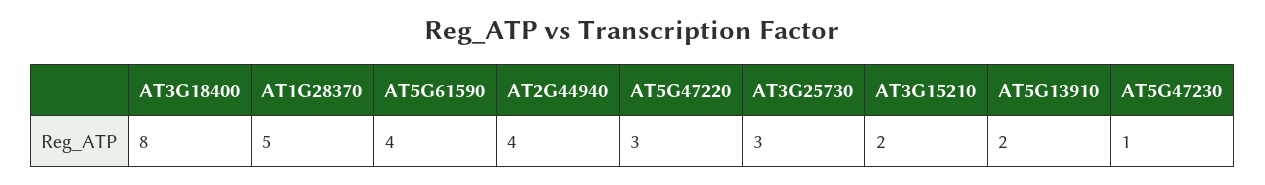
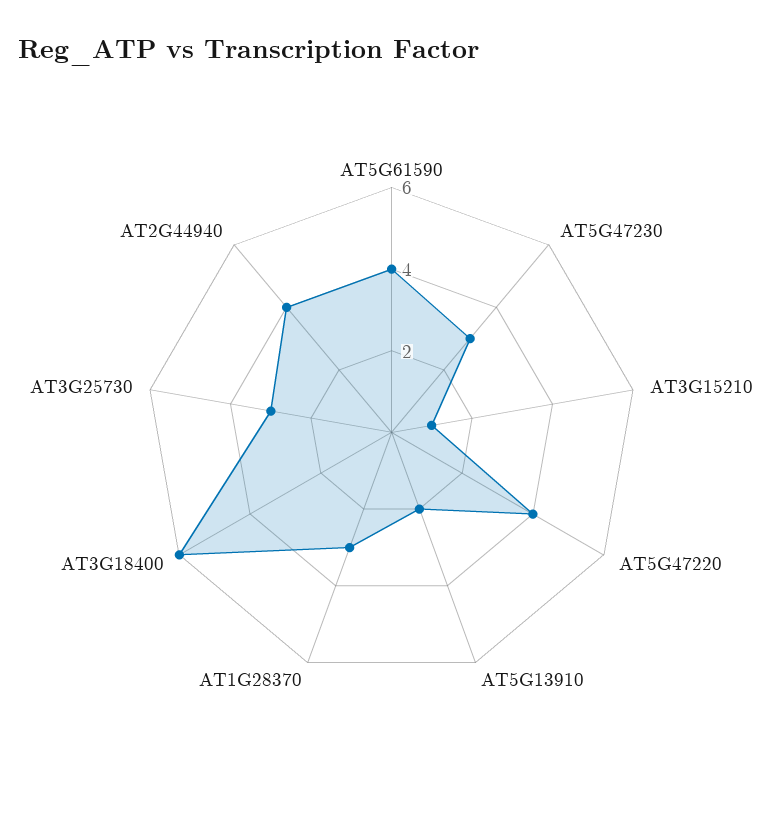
  {
-   "AT3G18400": 8,
+   "AT3G18400": 6,
-   "AT1G28370": 5,
+   "AT1G28370": 3,
    "AT5G61590": 4,
    "AT2G44940": 4,
-   "AT5G47220": 3,
+   "AT5G47220": 4,
    "AT3G25730": 3,
-   "AT3G15210": 2,
+   "AT3G15210": 1,
    "AT5G13910": 2,
-   "AT5G47230": 1
+   "AT5G47230": 3
  }

